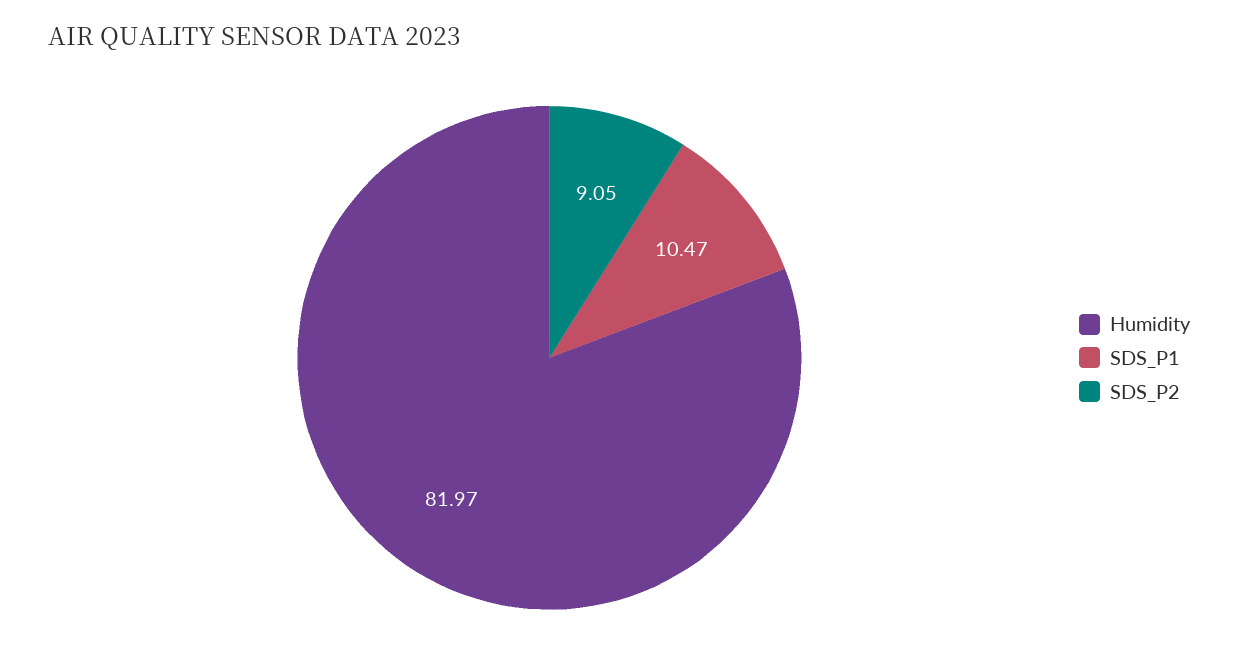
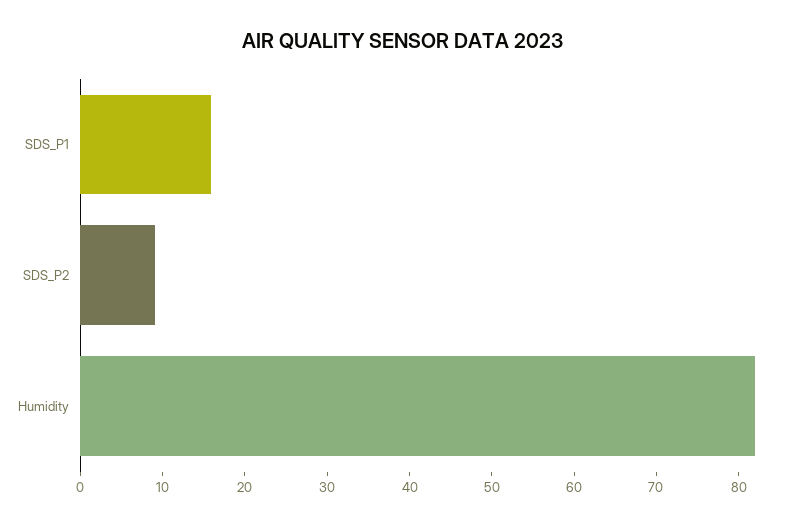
  {
    "Humidity": 81.97,
-   "SDS_P1": 10.47,
+   "SDS_P1": 16,
    "SDS_P2": 9.05
  }

